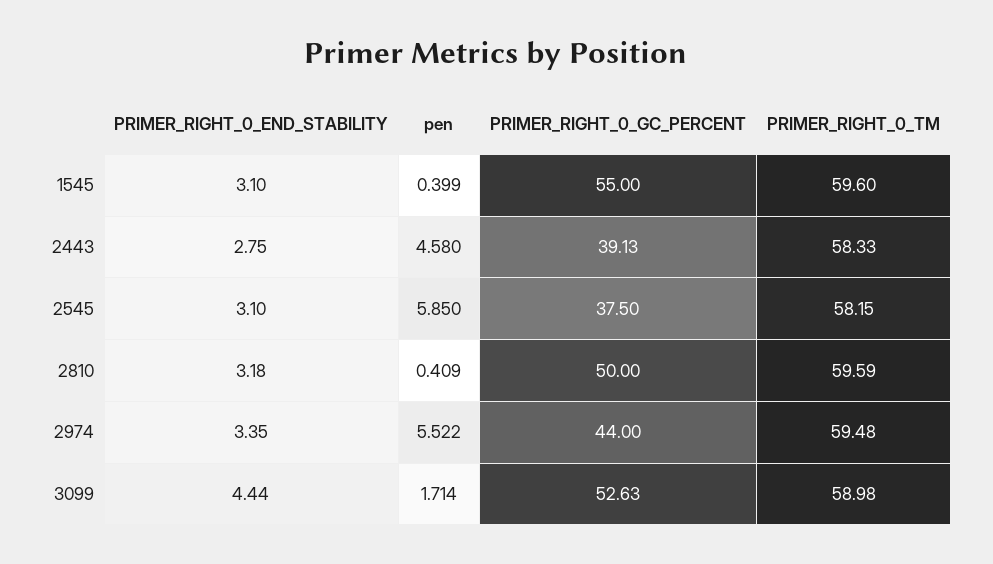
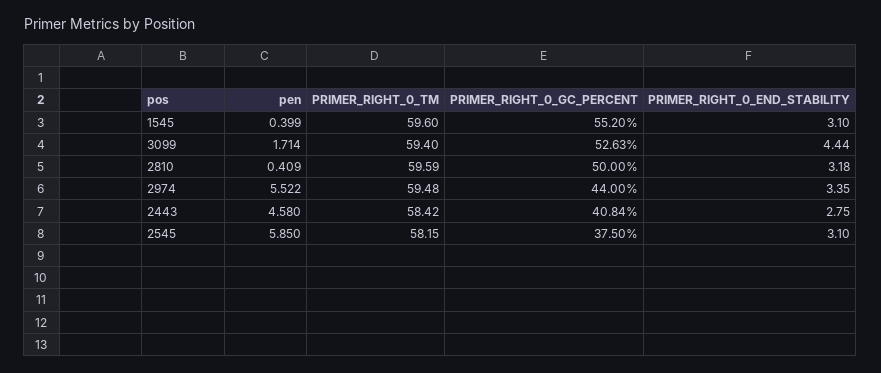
  {
    "PRIMER_RIGHT_0_END_STABILITY": {
      "1545": 3.1,
      "2443": 2.75,
      "2545": 3.1,
      "2810": 3.18,
      "2974": 3.35,
      "3099": 4.44
    },
    "pen": {
      "1545": 0.399,
      "2443": 4.58,
      "2545": 5.85,
      "2810": 0.409,
      "2974": 5.522,
      "3099": 1.714
    },
    "PRIMER_RIGHT_0_GC_PERCENT": {
-     "1545": 55,
+     "1545": 55.2,
-     "2443": 39.13,
+     "2443": 40.84,
      "2545": 37.5,
      "2810": 50,
      "2974": 44,
      "3099": 52.63
    },
    "PRIMER_RIGHT_0_TM": {
      "1545": 59.6,
-     "2443": 58.33,
+     "2443": 58.42,
      "2545": 58.15,
      "2810": 59.59,
      "2974": 59.48,
-     "3099": 58.98
+     "3099": 59.4
    }
  }

